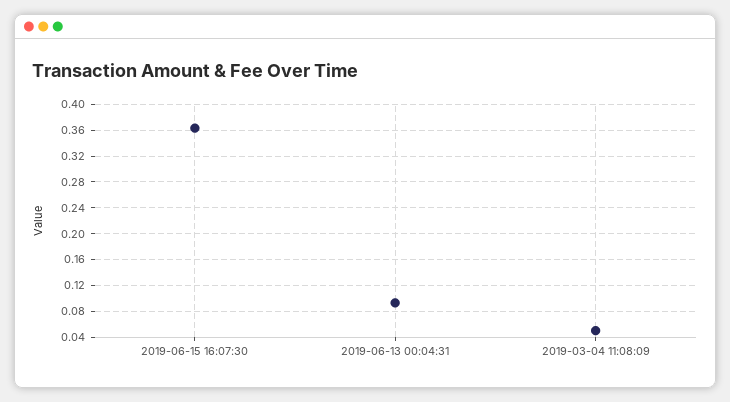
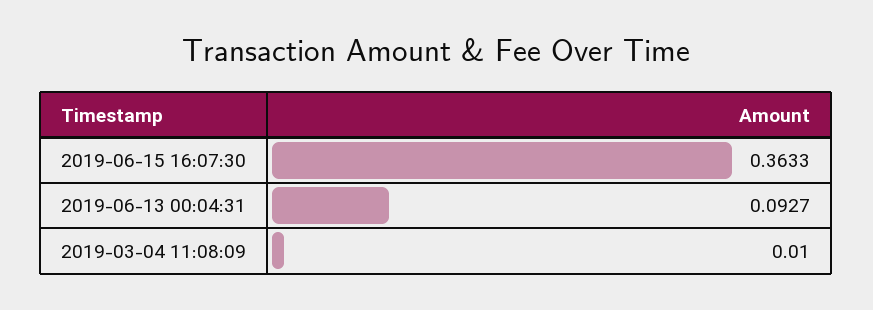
  {
    "2019-06-15 16:07:30": 0.3633,
    "2019-06-13 00:04:31": 0.0927,
-   "2019-03-04 11:08:09": 0.05
+   "2019-03-04 11:08:09": 0.01
  }

